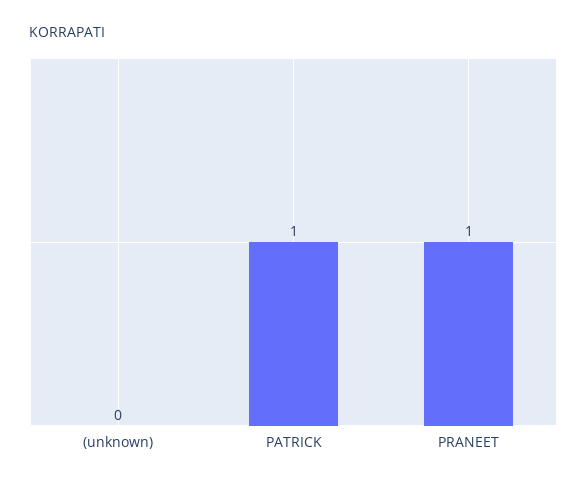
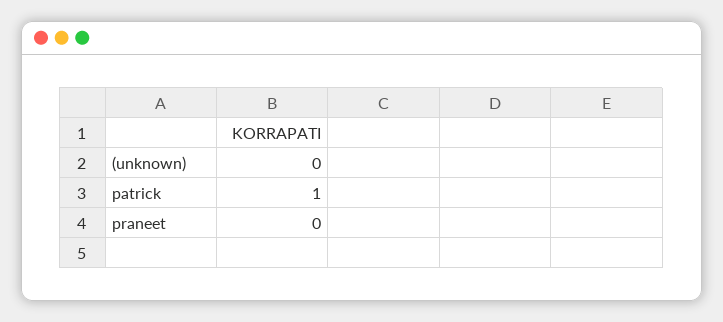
  {
    "(unknown)": 0,
    "PATRICK": 1,
-   "PRANEET": 1
+   "PRANEET": 0
  }

